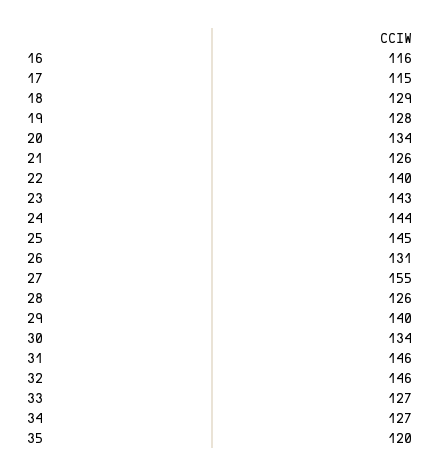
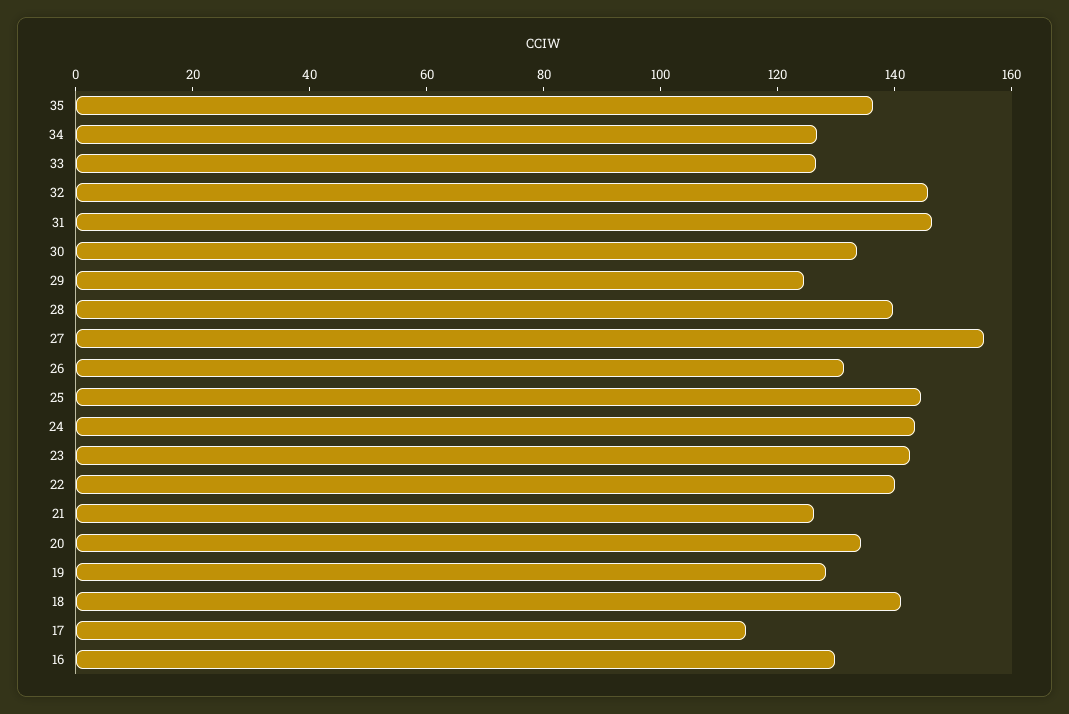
  {
-   "16": 116,
+   "16": 130,
    "17": 115,
-   "18": 129,
+   "18": 140,
    "19": 128,
    "20": 134,
    "21": 126,
    "22": 140,
    "23": 143,
    "24": 144,
    "25": 145,
    "26": 131,
    "27": 155,
-   "28": 126,
+   "28": 140,
-   "29": 140,
+   "29": 125,
    "30": 134,
    "31": 146,
    "32": 146,
    "33": 127,
    "34": 127,
-   "35": 120
+   "35": 135
  }

